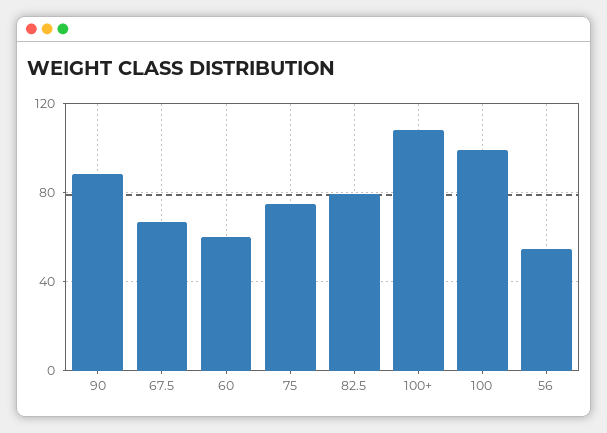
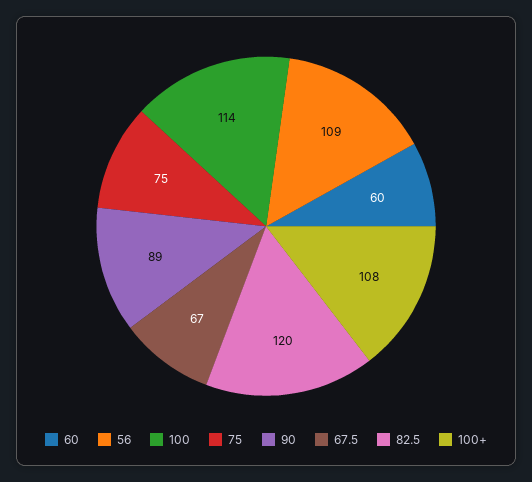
  {
    "90": 89,
    "67.5": 67,
    "60": 60,
    "75": 75,
-   "82.5": 80,
+   "82.5": 120,
    "100+": 108,
-   "100": 100,
+   "100": 114,
-   "56": 55
+   "56": 109
  }

